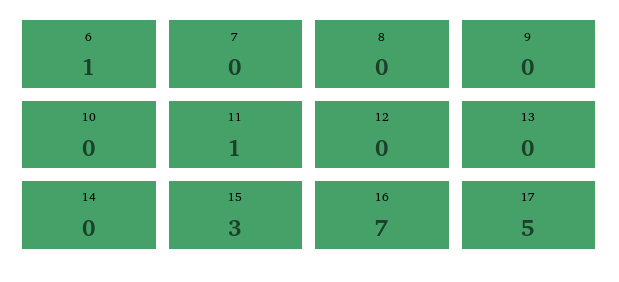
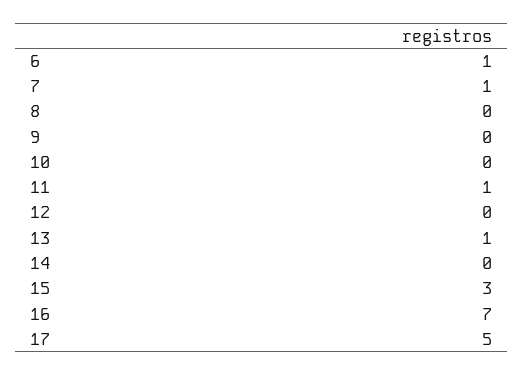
  {
    "6": 1,
-   "7": 0,
+   "7": 1,
    "8": 0,
    "9": 0,
    "10": 0,
    "11": 1,
    "12": 0,
-   "13": 0,
+   "13": 1,
    "14": 0,
    "15": 3,
    "16": 7,
    "17": 5
  }

